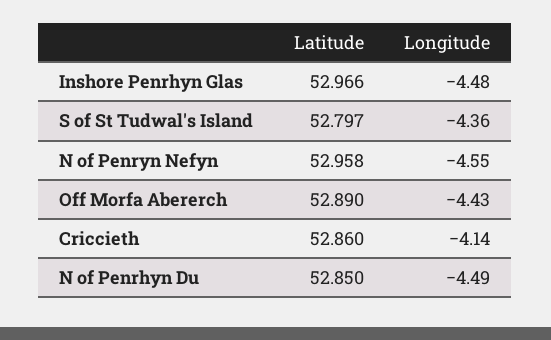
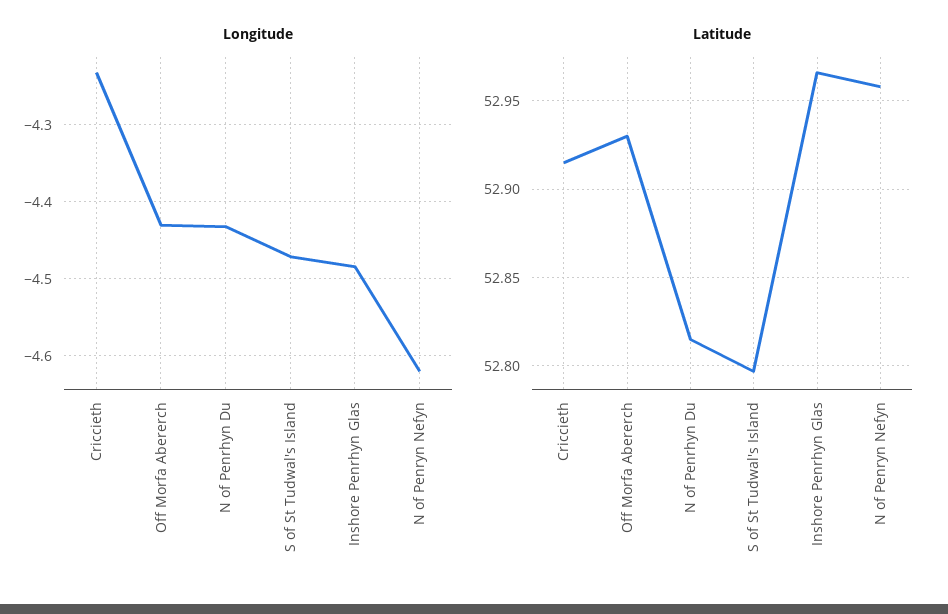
  {
    "Latitude": {
      "Inshore Penrhyn Glas": 52.966,
      "S of St Tudwal's Island": 52.797,
      "N of Penryn Nefyn": 52.958,
-     "Off Morfa Abererch": 52.89,
+     "Off Morfa Abererch": 52.93,
-     "Criccieth": 52.86,
+     "Criccieth": 52.915,
-     "N of Penrhyn Du": 52.85
+     "N of Penrhyn Du": 52.815
    },
    "Longitude": {
      "Inshore Penrhyn Glas": -4.48,
-     "S of St Tudwal's Island": -4.36,
+     "S of St Tudwal's Island": -4.47,
-     "N of Penryn Nefyn": -4.55,
+     "N of Penryn Nefyn": -4.62,
      "Off Morfa Abererch": -4.43,
-     "Criccieth": -4.14,
+     "Criccieth": -4.23,
-     "N of Penrhyn Du": -4.49
+     "N of Penrhyn Du": -4.43
    }
  }

